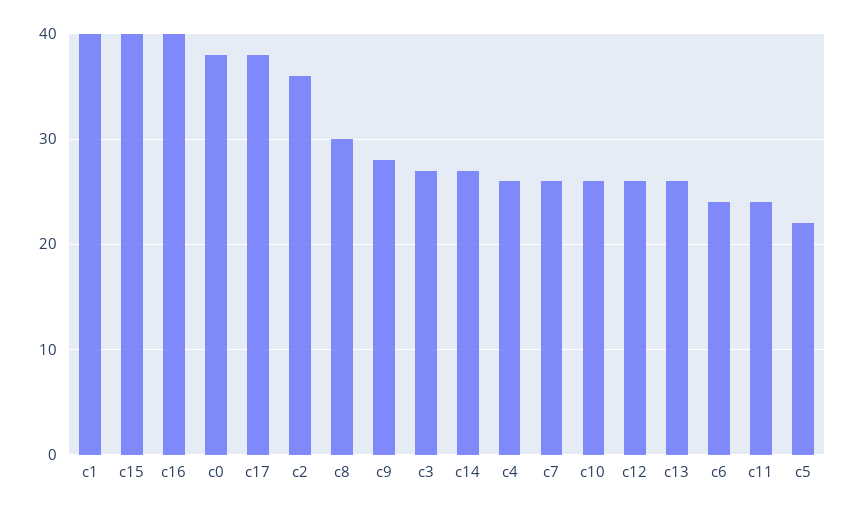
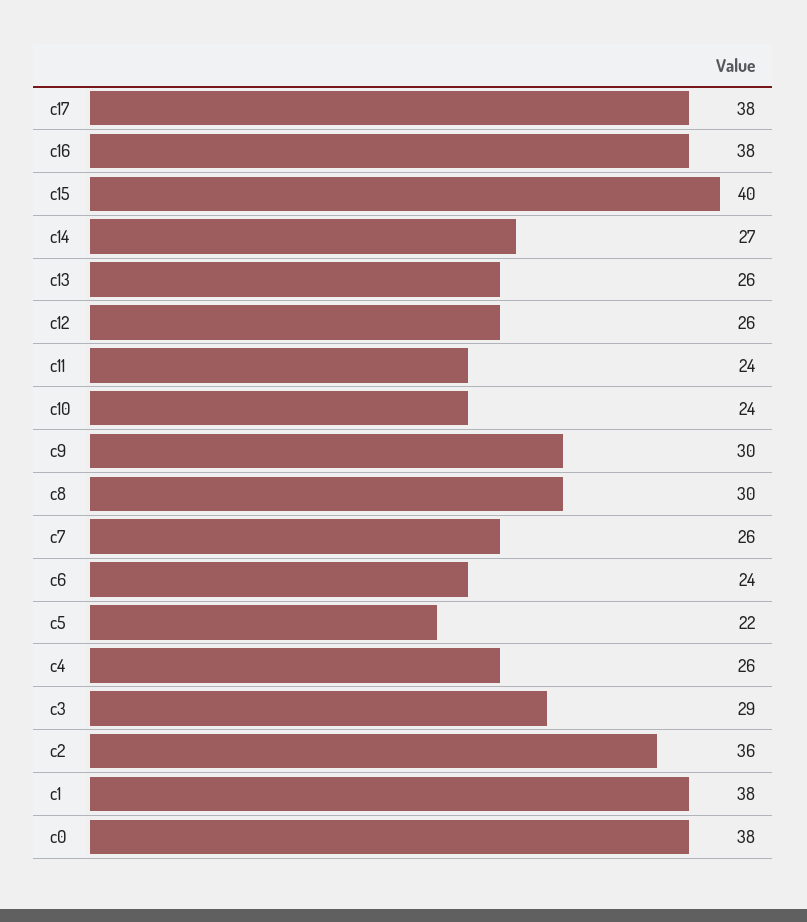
  {
-   "c1": 40,
+   "c1": 38,
    "c15": 40,
-   "c16": 40,
+   "c16": 38,
    "c0": 38,
    "c17": 38,
    "c2": 36,
    "c8": 30,
-   "c9": 28,
+   "c9": 30,
-   "c3": 27,
+   "c3": 29,
    "c14": 27,
    "c4": 26,
    "c7": 26,
-   "c10": 26,
+   "c10": 24,
    "c12": 26,
    "c13": 26,
    "c6": 24,
    "c11": 24,
    "c5": 22
  }

